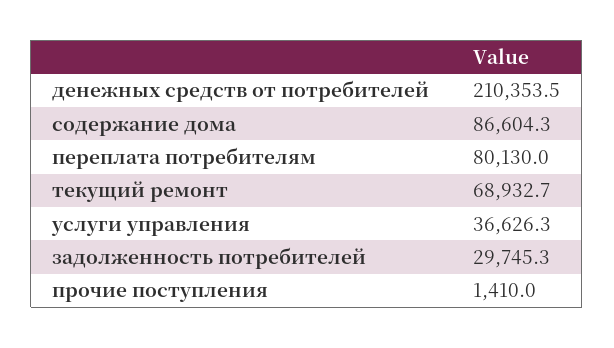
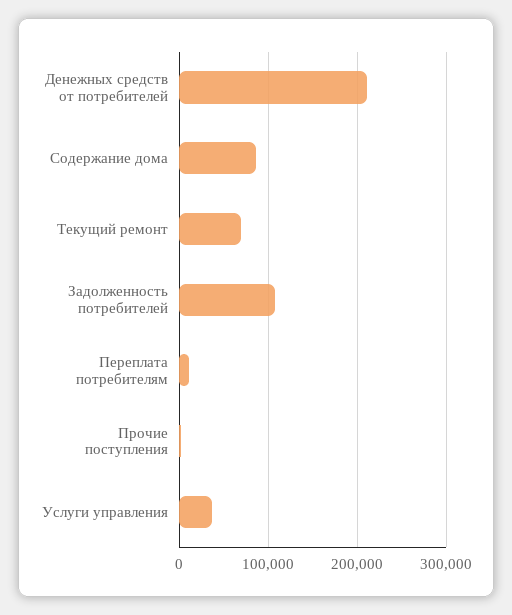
  {
    "денежных средств от потребителей": 210353.5,
    "содержание дома": 86604.3,
-   "переплата потребителям": 80130,
+   "переплата потребителям": 10000,
    "текущий ремонт": 68932.7,
    "услуги управления": 36626.3,
-   "задолженность потребителей": 29745.3,
+   "задолженность потребителей": 110000,
    "прочие поступления": 1410
  }

